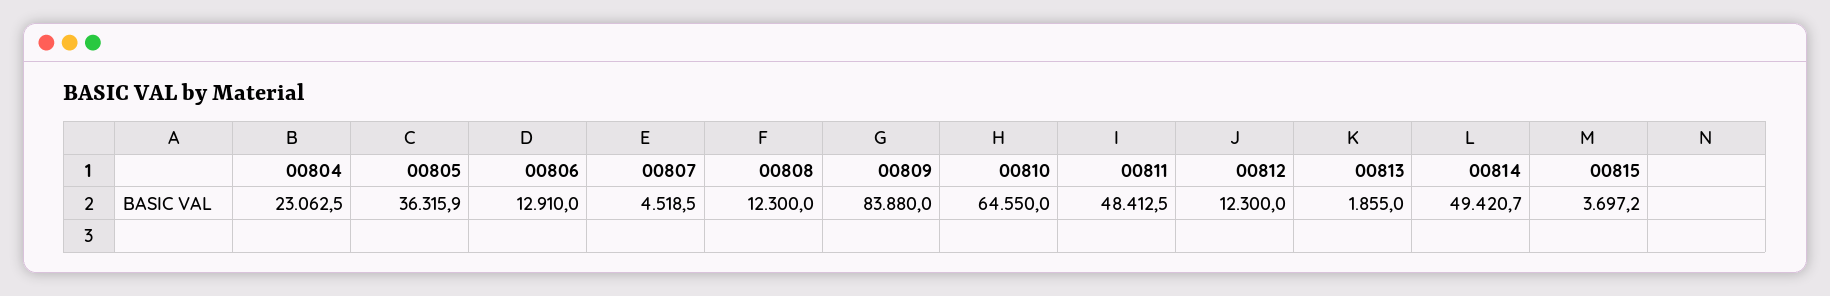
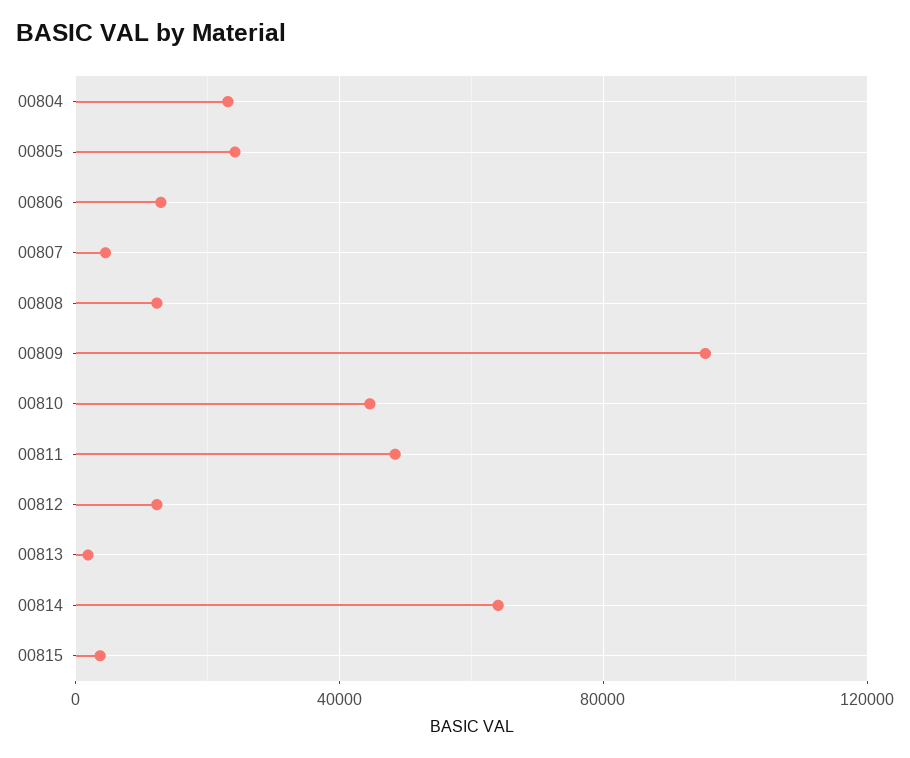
  {
    "00804": 23062.5,
-   "00805": 36315.9,
+   "00805": 25000,
    "00806": 12910,
    "00807": 4518.5,
    "00808": 12300,
-   "00809": 83880,
+   "00809": 95000,
-   "00810": 64550,
+   "00810": 45000,
    "00811": 48412.5,
    "00812": 12300,
    "00813": 1855,
-   "00814": 49420.7,
+   "00814": 65000,
    "00815": 3697.2
  }

